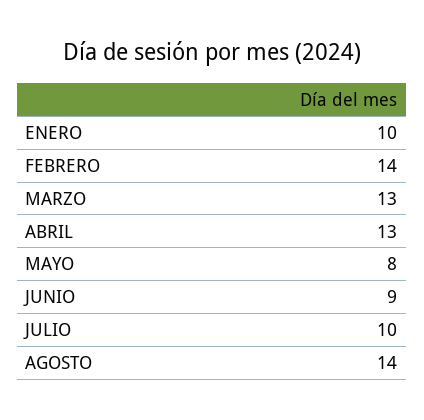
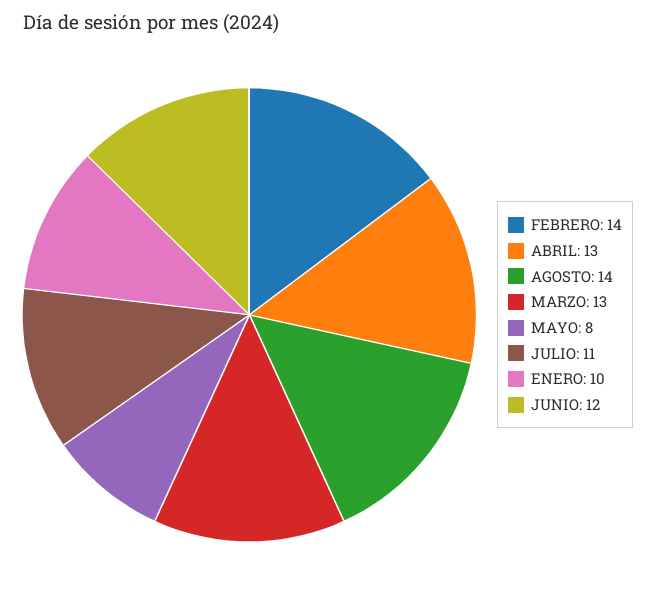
  {
    "ENERO": 10,
    "FEBRERO": 14,
    "MARZO": 13,
    "ABRIL": 13,
    "MAYO": 8,
-   "JUNIO": 9,
+   "JUNIO": 12,
-   "JULIO": 10,
+   "JULIO": 11,
    "AGOSTO": 14
  }

